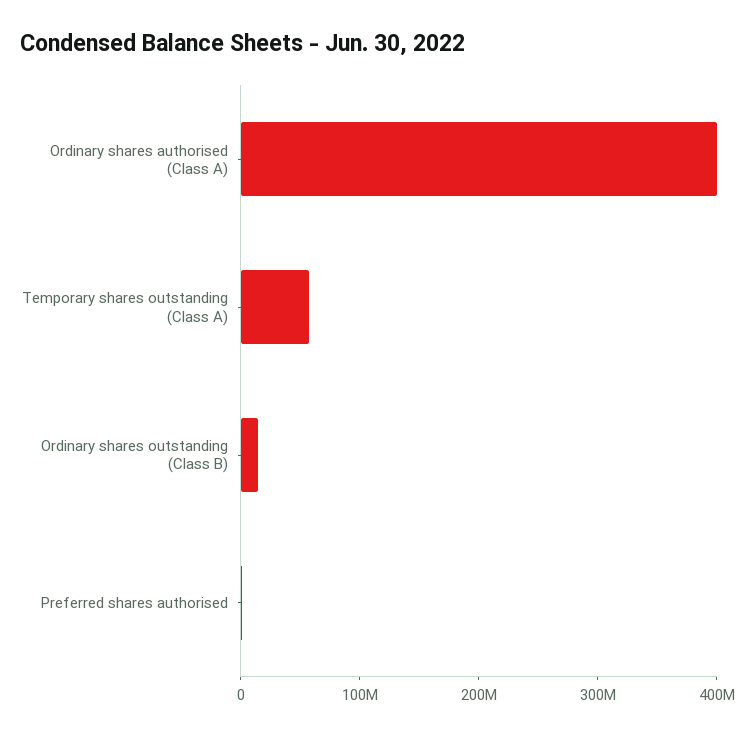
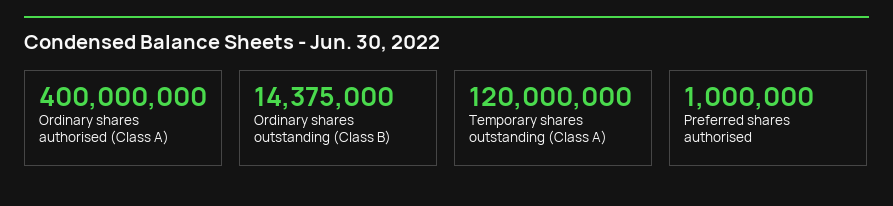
  {
    "Ordinary shares authorised (Class A)": 400000000,
-   "Temporary shares outstanding (Class A)": 60000000,
+   "Temporary shares outstanding (Class A)": 120000000,
    "Ordinary shares outstanding (Class B)": 14375000,
    "Preferred shares authorised": 1000000
  }

